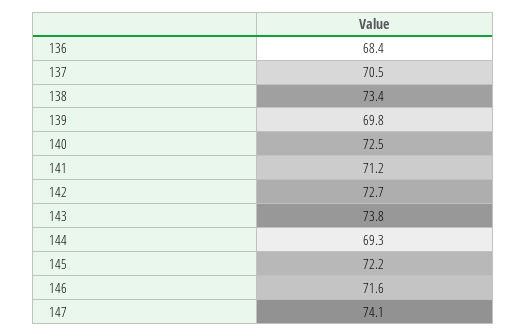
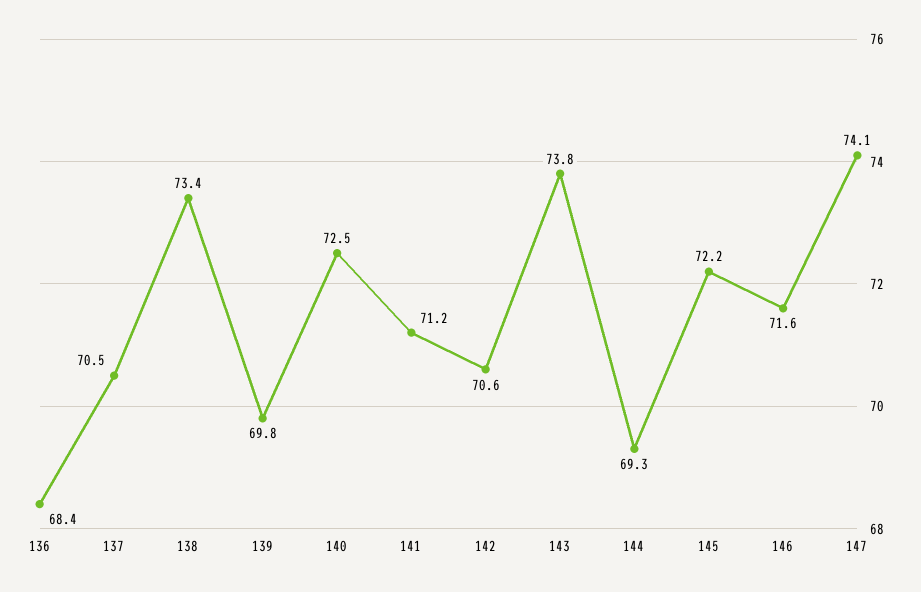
  {
    "136": 68.4,
    "137": 70.5,
    "138": 73.4,
    "139": 69.8,
    "140": 72.5,
    "141": 71.2,
-   "142": 72.7,
+   "142": 70.6,
    "143": 73.8,
    "144": 69.3,
    "145": 72.2,
    "146": 71.6,
    "147": 74.1
  }

